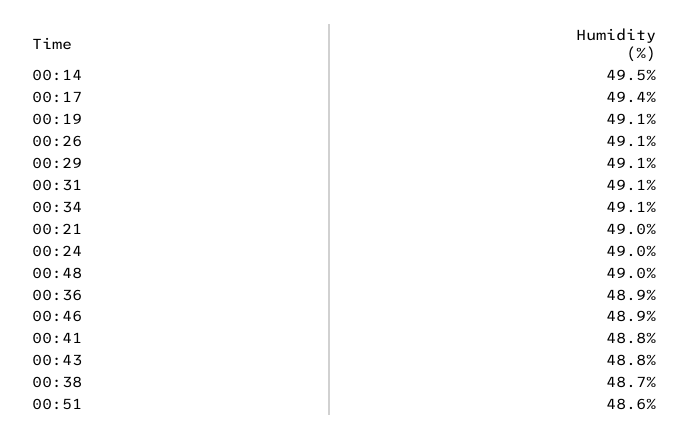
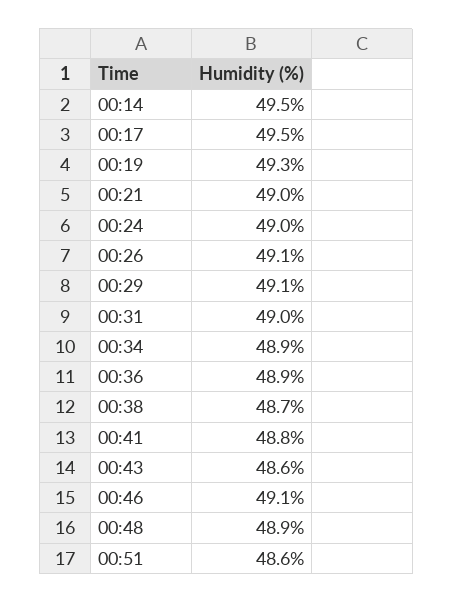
  {
    "00:14": 49.5,
-   "00:17": 49.4,
+   "00:17": 49.5,
-   "00:19": 49.1,
+   "00:19": 49.3,
    "00:26": 49.1,
    "00:29": 49.1,
-   "00:31": 49.1,
+   "00:31": 49,
-   "00:34": 49.1,
+   "00:34": 48.9,
    "00:21": 49,
    "00:24": 49,
-   "00:48": 49,
+   "00:48": 48.9,
    "00:36": 48.9,
-   "00:46": 48.9,
+   "00:46": 49.1,
    "00:41": 48.8,
-   "00:43": 48.8,
+   "00:43": 48.6,
    "00:38": 48.7,
    "00:51": 48.6
  }

